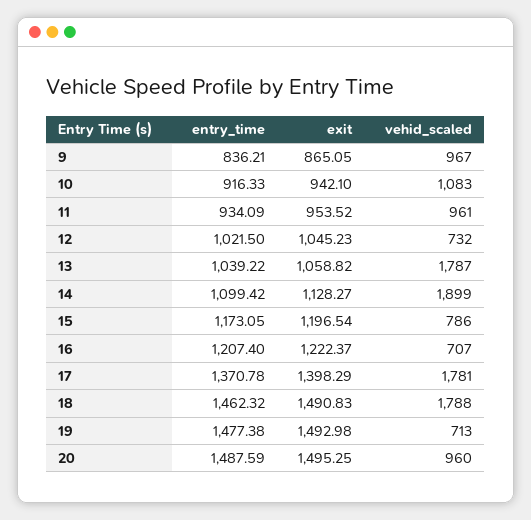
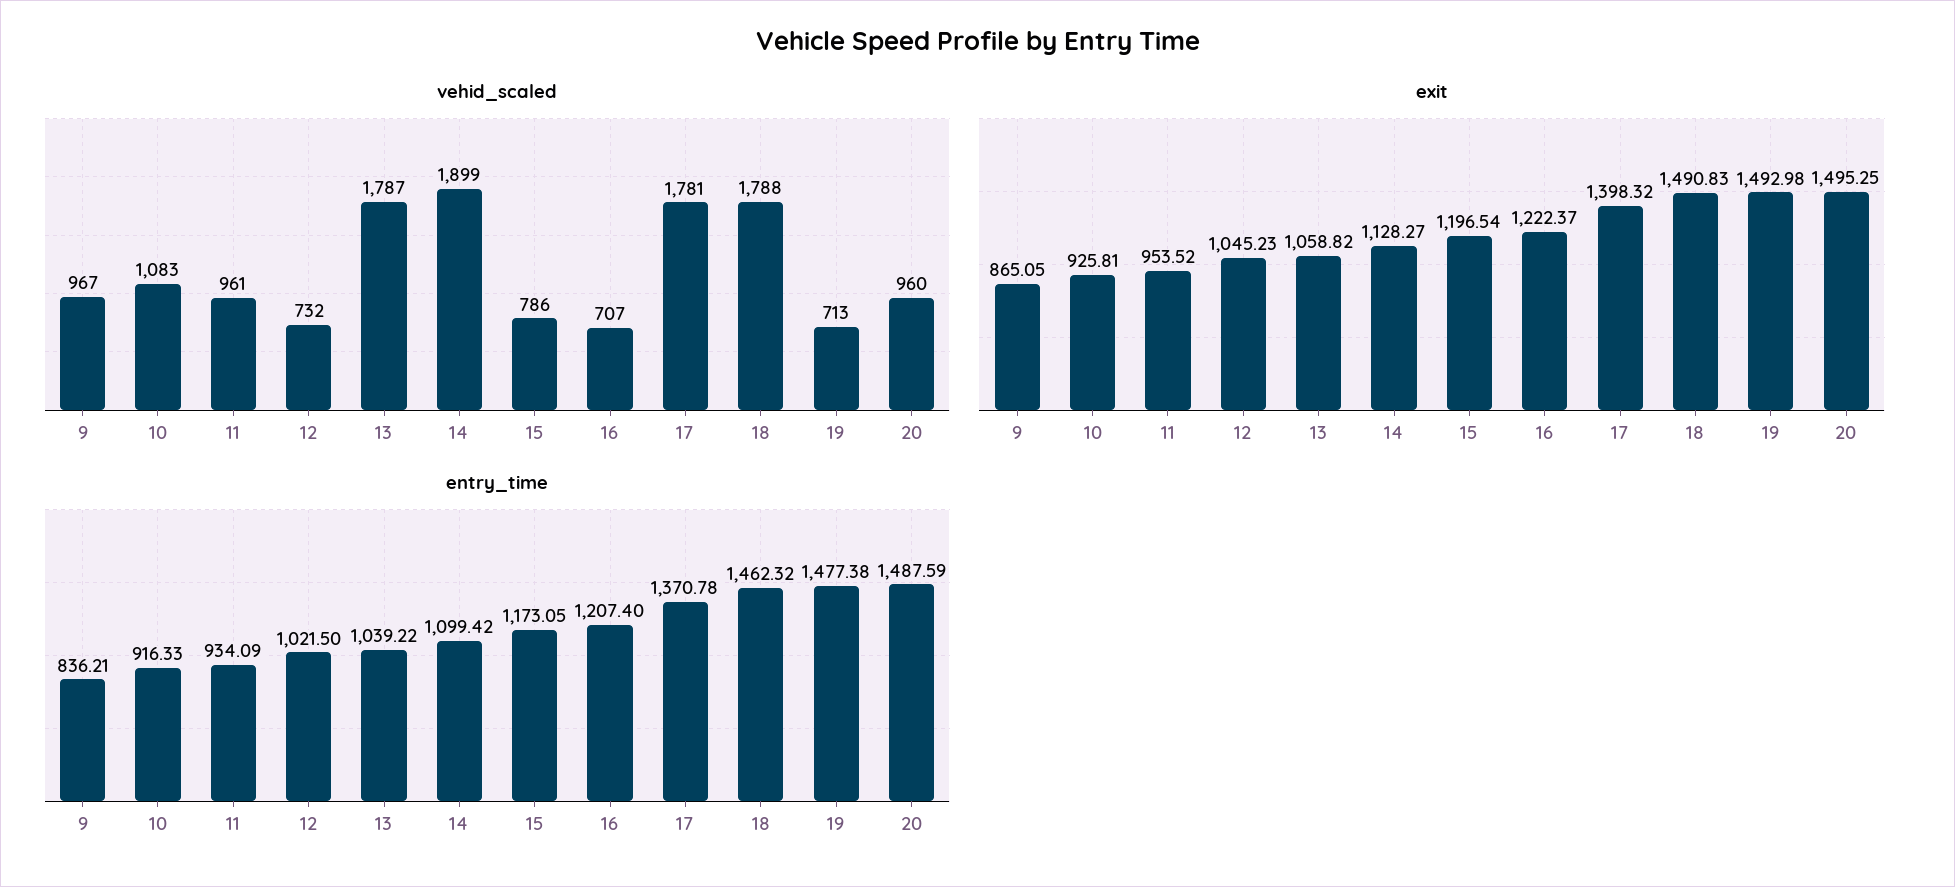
  {
    "entry_time": {
      "9": 836.21,
      "10": 916.33,
      "11": 934.09,
      "12": 1021.5,
      "13": 1039.22,
      "14": 1099.42,
      "15": 1173.05,
      "16": 1207.4,
      "17": 1370.78,
      "18": 1462.32,
      "19": 1477.38,
      "20": 1487.59
    },
    "exit": {
      "9": 865.05,
-     "10": 942.1,
+     "10": 925.81,
      "11": 953.52,
      "12": 1045.23,
      "13": 1058.82,
      "14": 1128.27,
      "15": 1196.54,
      "16": 1222.37,
-     "17": 1398.29,
+     "17": 1398.32,
      "18": 1490.83,
      "19": 1492.98,
      "20": 1495.25
    },
    "vehid_scaled": {
      "9": 967,
      "10": 1083,
      "11": 961,
      "12": 732,
      "13": 1787,
      "14": 1899,
      "15": 786,
      "16": 707,
      "17": 1781,
      "18": 1788,
      "19": 713,
      "20": 960
    }
  }

